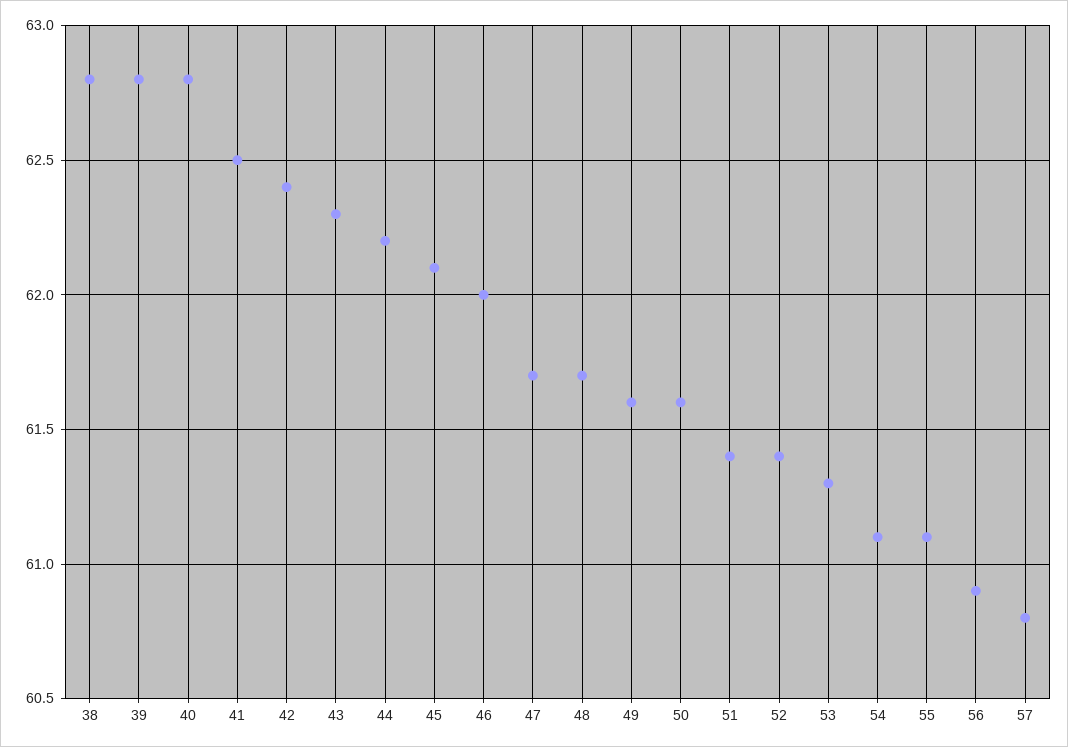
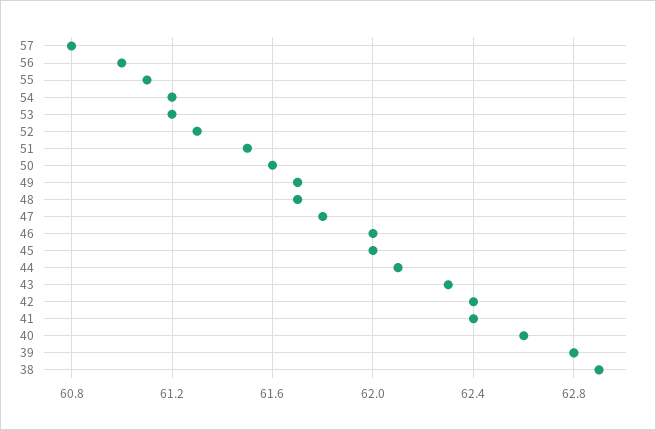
  {
-   "38": 62.8,
+   "38": 62.9,
    "39": 62.8,
-   "40": 62.8,
+   "40": 62.6,
-   "41": 62.5,
+   "41": 62.4,
    "42": 62.4,
    "43": 62.3,
-   "44": 62.2,
+   "44": 62.1,
-   "45": 62.1,
+   "45": 62,
    "46": 62,
-   "47": 61.7,
+   "47": 61.8,
    "48": 61.7,
-   "49": 61.6,
+   "49": 61.7,
    "50": 61.6,
-   "51": 61.4,
+   "51": 61.5,
-   "52": 61.4,
+   "52": 61.3,
-   "53": 61.3,
+   "53": 61.2,
-   "54": 61.1,
+   "54": 61.2,
    "55": 61.1,
-   "56": 60.9,
+   "56": 61,
    "57": 60.8
  }

